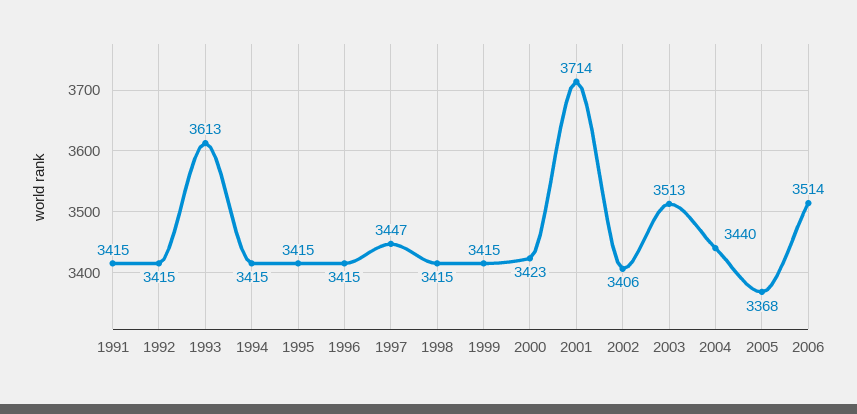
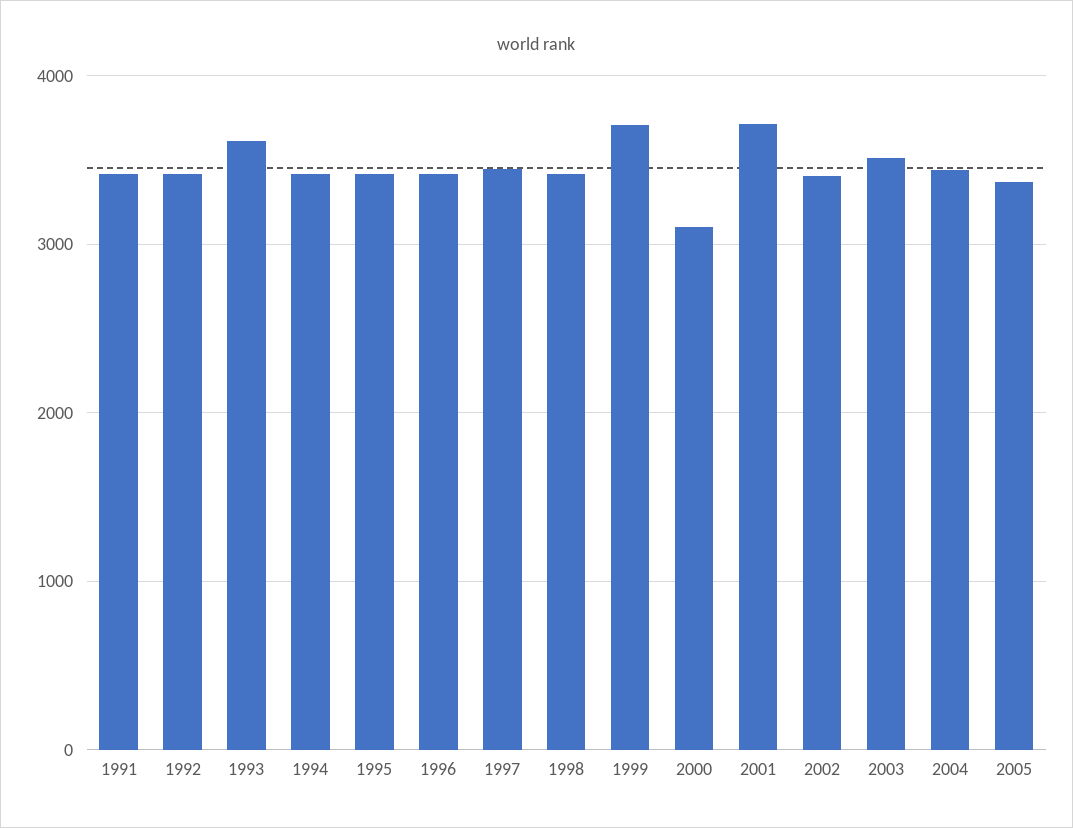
  {
    "1991": 3415,
    "1992": 3415,
    "1993": 3613,
    "1994": 3415,
    "1995": 3415,
    "1996": 3415,
    "1997": 3447,
    "1998": 3415,
-   "1999": 3415,
+   "1999": 3700,
-   "2000": 3423,
+   "2000": 3100,
    "2001": 3714,
    "2002": 3406,
    "2003": 3513,
    "2004": 3440,
-   "2005": 3368,
+   "2005": 3368
-   "2006": 3514
  }

